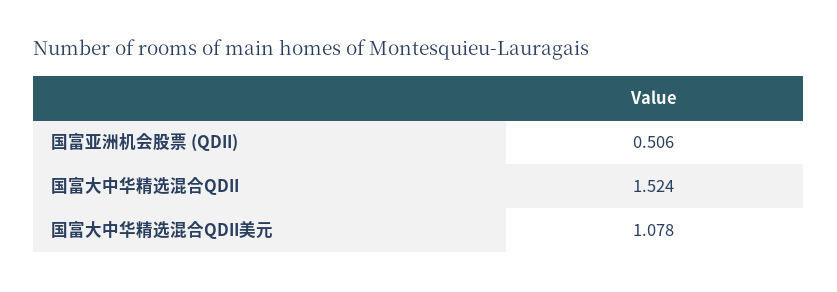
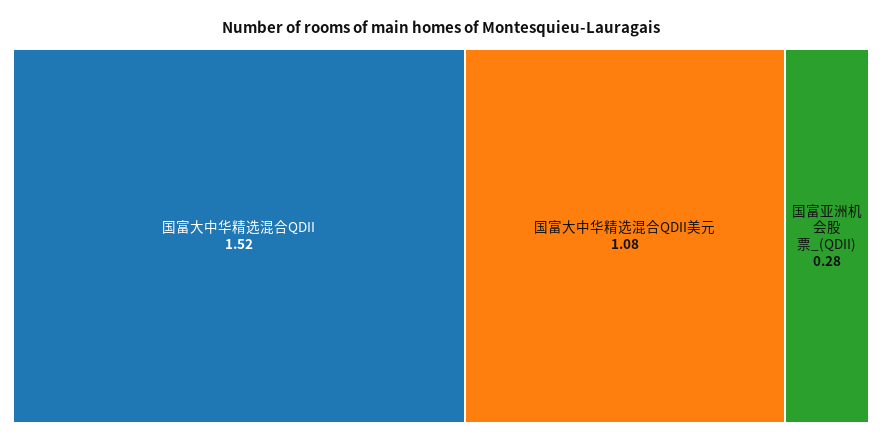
  {
-   "国富亚洲机会股票 (QDII)": 0.506,
+   "国富亚洲机会股票 (QDII)": 0.28,
    "国富大中华精选混合QDII": 1.524,
    "国富大中华精选混合QDII美元": 1.078
  }

